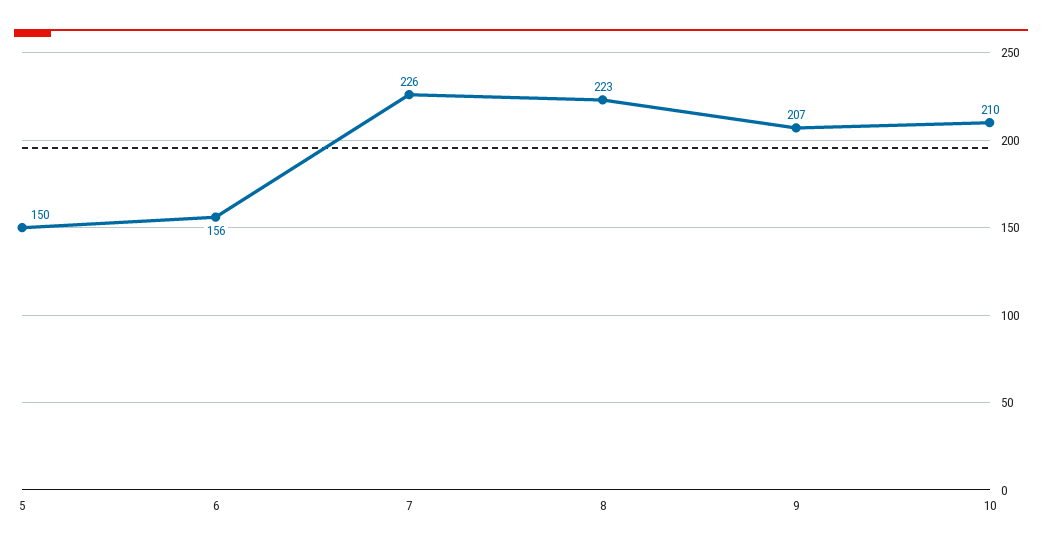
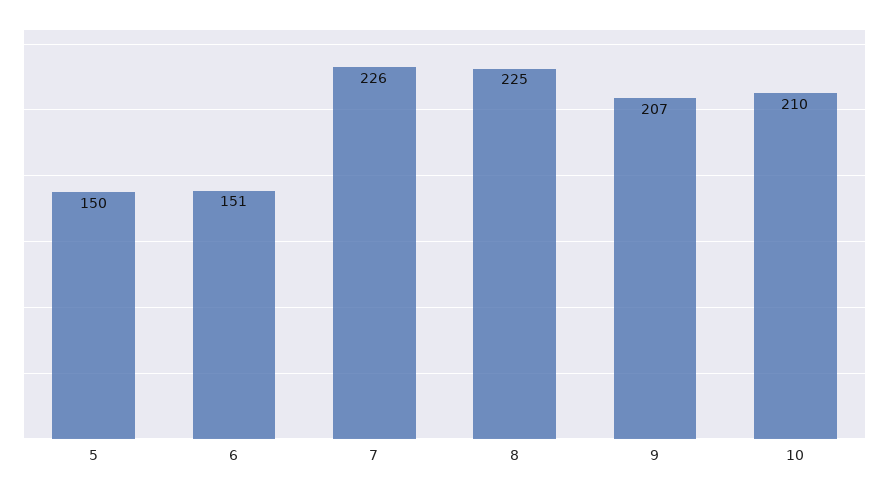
  {
    "5": 150,
-   "6": 156,
+   "6": 151,
    "7": 226,
-   "8": 223,
+   "8": 225,
    "9": 207,
    "10": 210
  }

